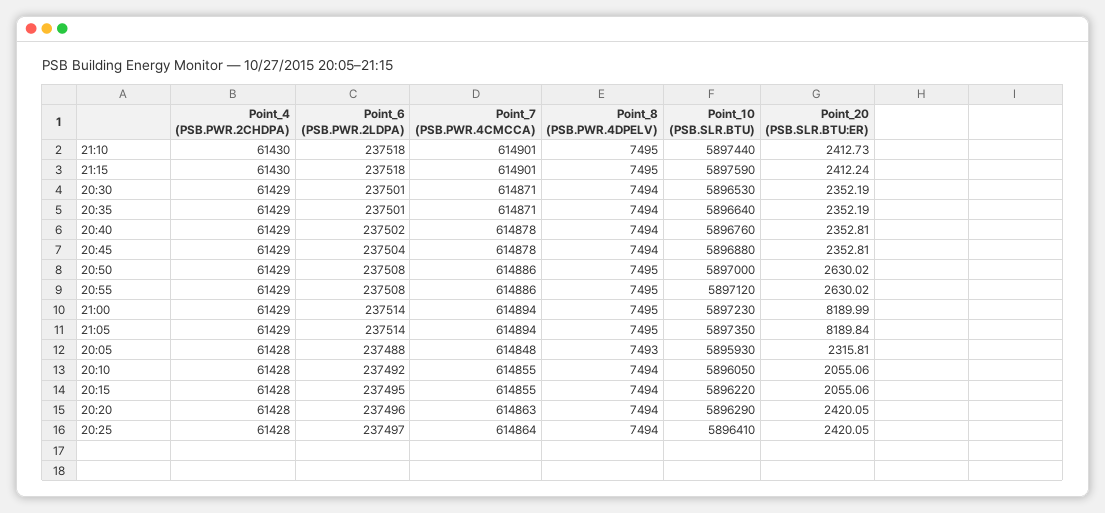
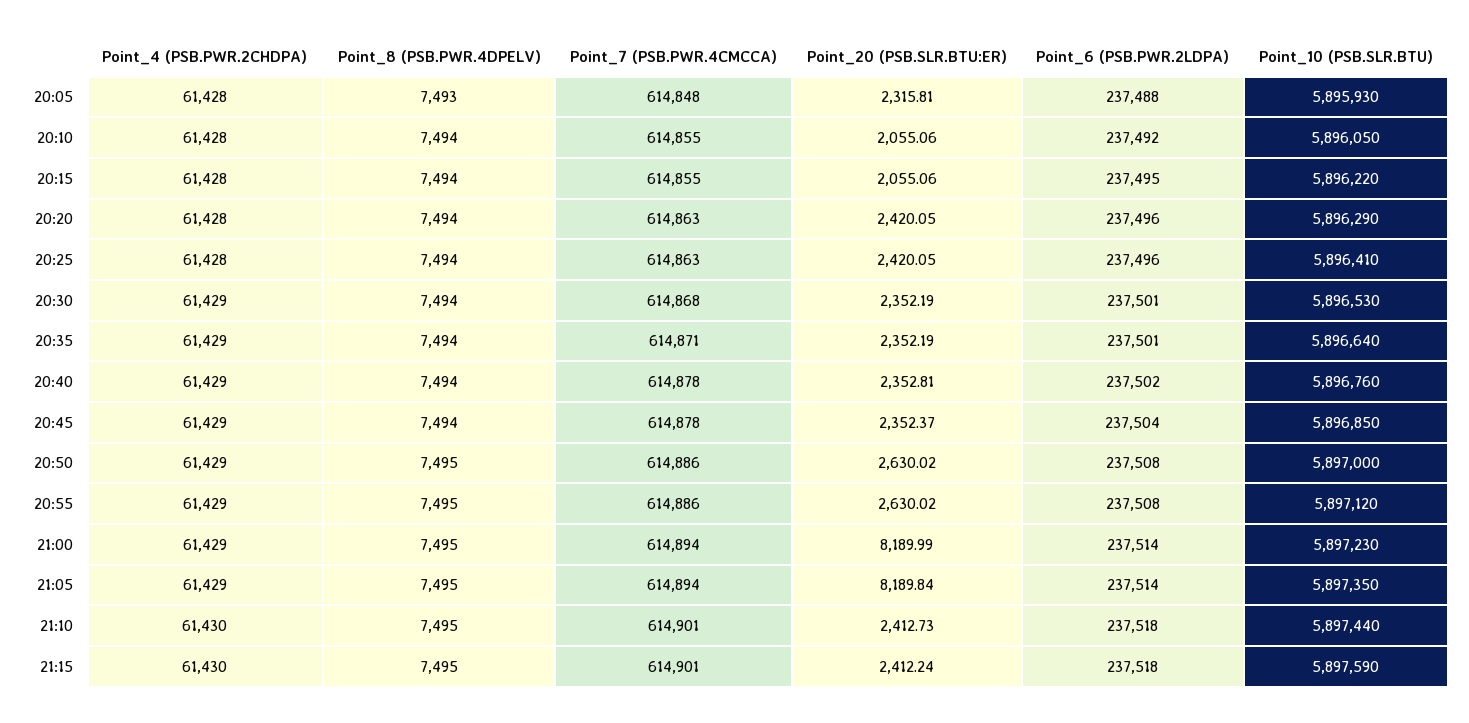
  {
    "Point_4 (PSB.PWR.2CHDPA)": {
      "21:10": 61430,
      "21:15": 61430,
      "20:30": 61429,
      "20:35": 61429,
      "20:40": 61429,
      "20:45": 61429,
      "20:50": 61429,
      "20:55": 61429,
      "21:00": 61429,
      "21:05": 61429,
      "20:05": 61428,
      "20:10": 61428,
      "20:15": 61428,
      "20:20": 61428,
      "20:25": 61428
    },
    "Point_6 (PSB.PWR.2LDPA)": {
      "21:10": 237518,
      "21:15": 237518,
      "20:30": 237501,
      "20:35": 237501,
      "20:40": 237502,
      "20:45": 237504,
      "20:50": 237508,
      "20:55": 237508,
      "21:00": 237514,
      "21:05": 237514,
      "20:05": 237488,
      "20:10": 237492,
      "20:15": 237495,
      "20:20": 237496,
-     "20:25": 237497
+     "20:25": 237496
    },
    "Point_7 (PSB.PWR.4CMCCA)": {
      "21:10": 614901,
      "21:15": 614901,
-     "20:30": 614871,
+     "20:30": 614868,
      "20:35": 614871,
      "20:40": 614878,
      "20:45": 614878,
      "20:50": 614886,
      "20:55": 614886,
      "21:00": 614894,
      "21:05": 614894,
      "20:05": 614848,
      "20:10": 614855,
      "20:15": 614855,
      "20:20": 614863,
-     "20:25": 614864
+     "20:25": 614863
    },
    "Point_8 (PSB.PWR.4DPELV)": {
      "21:10": 7495,
      "21:15": 7495,
      "20:30": 7494,
      "20:35": 7494,
      "20:40": 7494,
      "20:45": 7494,
      "20:50": 7495,
      "20:55": 7495,
      "21:00": 7495,
      "21:05": 7495,
      "20:05": 7493,
      "20:10": 7494,
      "20:15": 7494,
      "20:20": 7494,
      "20:25": 7494
    },
    "Point_10 (PSB.SLR.BTU)": {
      "21:10": 5897440,
      "21:15": 5897590,
      "20:30": 5896530,
      "20:35": 5896640,
      "20:40": 5896760,
-     "20:45": 5896880,
+     "20:45": 5896850,
      "20:50": 5897000,
      "20:55": 5897120,
      "21:00": 5897230,
      "21:05": 5897350,
      "20:05": 5895930,
      "20:10": 5896050,
      "20:15": 5896220,
      "20:20": 5896290,
      "20:25": 5896410
    },
    "Point_20 (PSB.SLR.BTU:ER)": {
      "21:10": 2412.73,
      "21:15": 2412.24,
      "20:30": 2352.19,
      "20:35": 2352.19,
      "20:40": 2352.81,
-     "20:45": 2352.81,
+     "20:45": 2352.37,
      "20:50": 2630.02,
      "20:55": 2630.02,
      "21:00": 8189.99,
      "21:05": 8189.84,
      "20:05": 2315.81,
      "20:10": 2055.06,
      "20:15": 2055.06,
      "20:20": 2420.05,
      "20:25": 2420.05
    }
  }

